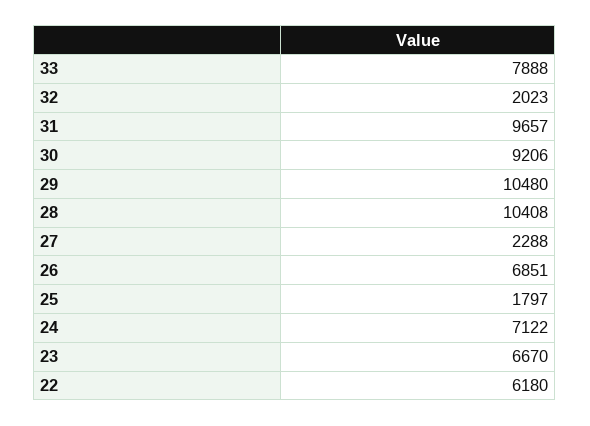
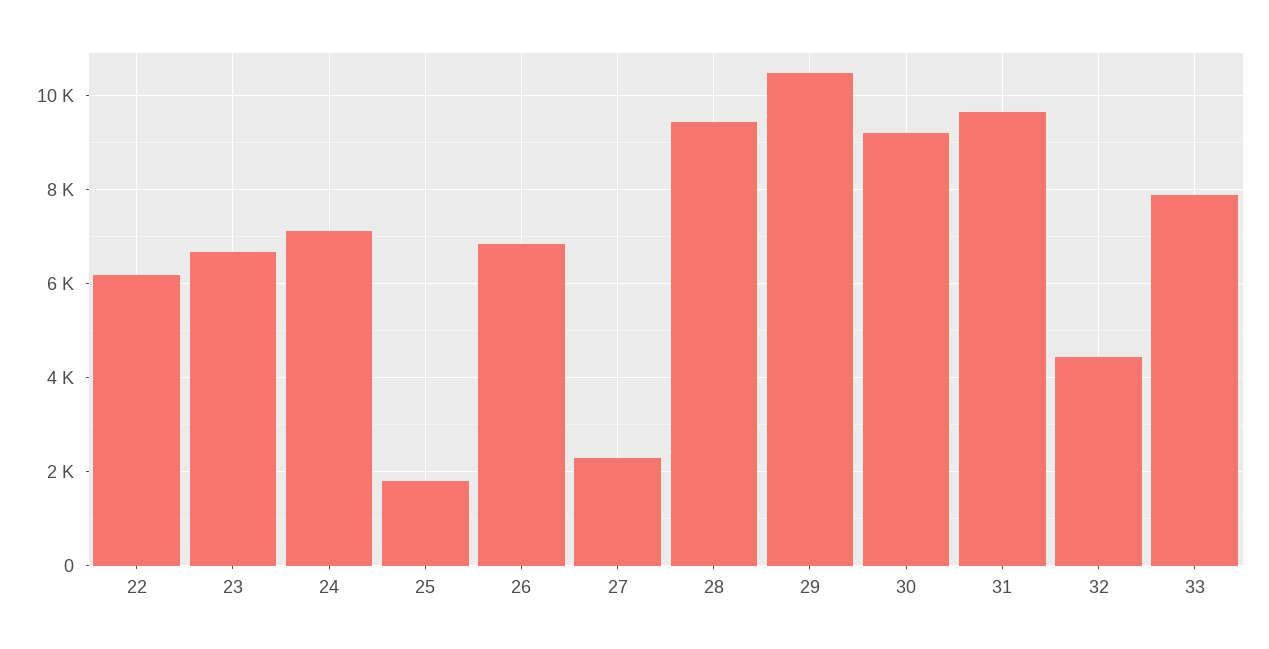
  {
    "33": 7888,
-   "32": 2023,
+   "32": 4400,
    "31": 9657,
    "30": 9206,
    "29": 10480,
-   "28": 10408,
+   "28": 9400,
    "27": 2288,
    "26": 6851,
    "25": 1797,
    "24": 7122,
    "23": 6670,
    "22": 6180
  }

